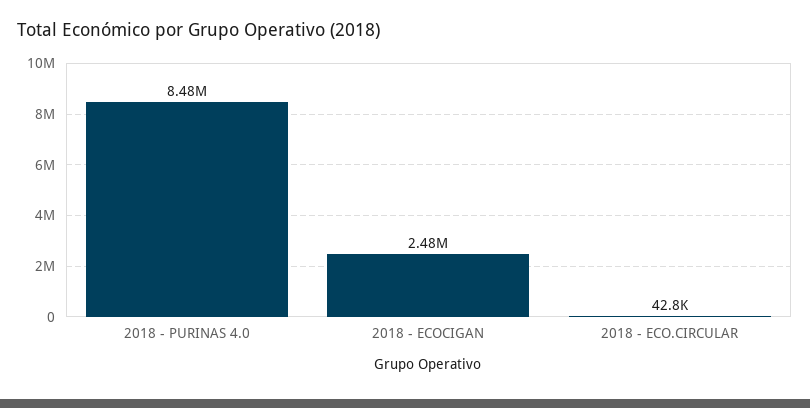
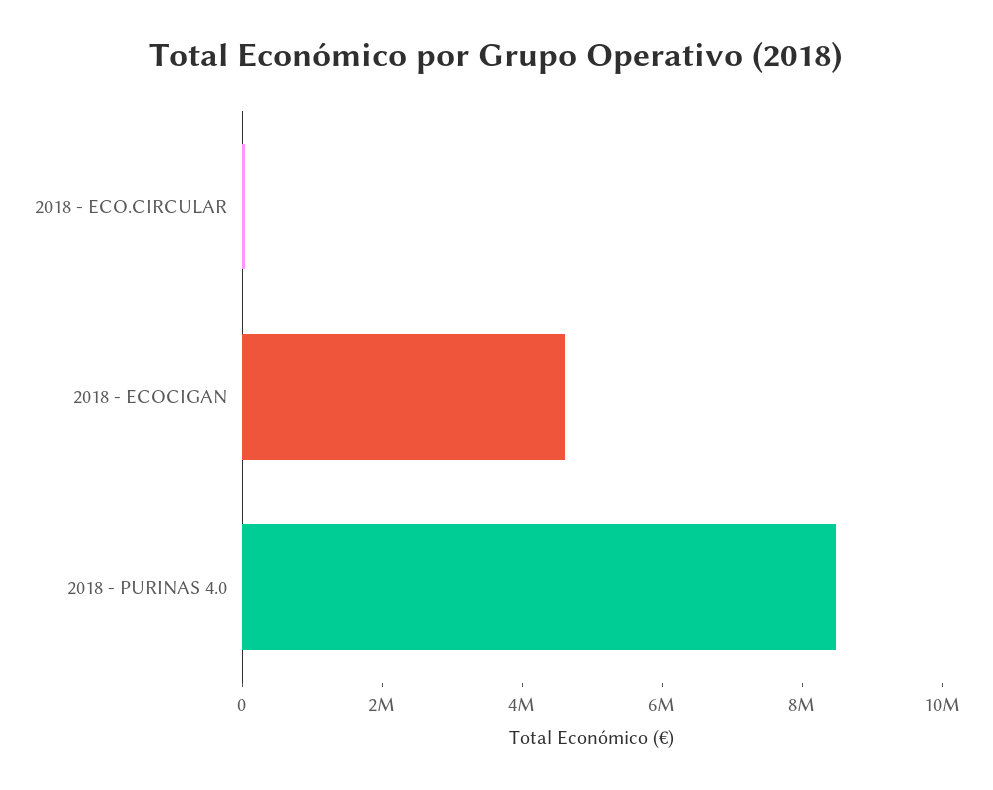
  {
    "2018 - PURINAS 4.0": 8480000,
-   "2018 - ECOCIGAN": 2480000,
+   "2018 - ECOCIGAN": 4500000,
    "2018 - ECO.CIRCULAR": 42800
  }

